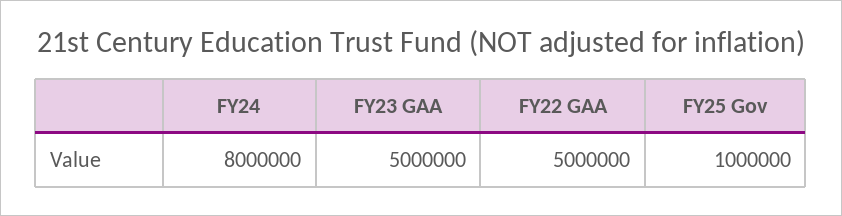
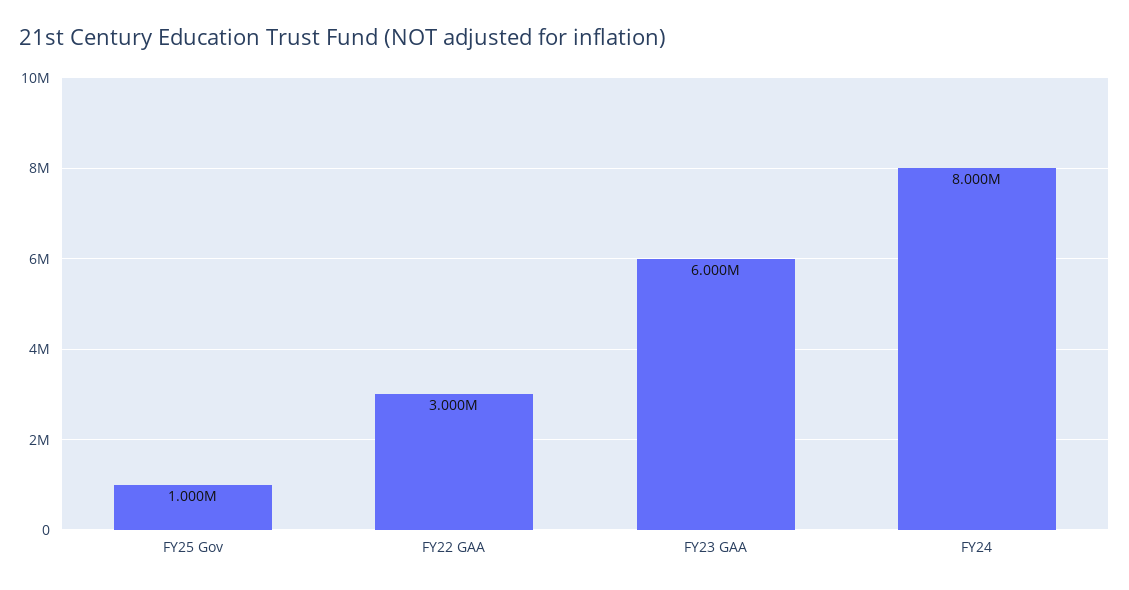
  {
    "FY24": 8000000,
-   "FY23 GAA": 5000000,
+   "FY23 GAA": 6000000,
-   "FY22 GAA": 5000000,
+   "FY22 GAA": 3000000,
    "FY25 Gov": 1000000
  }

